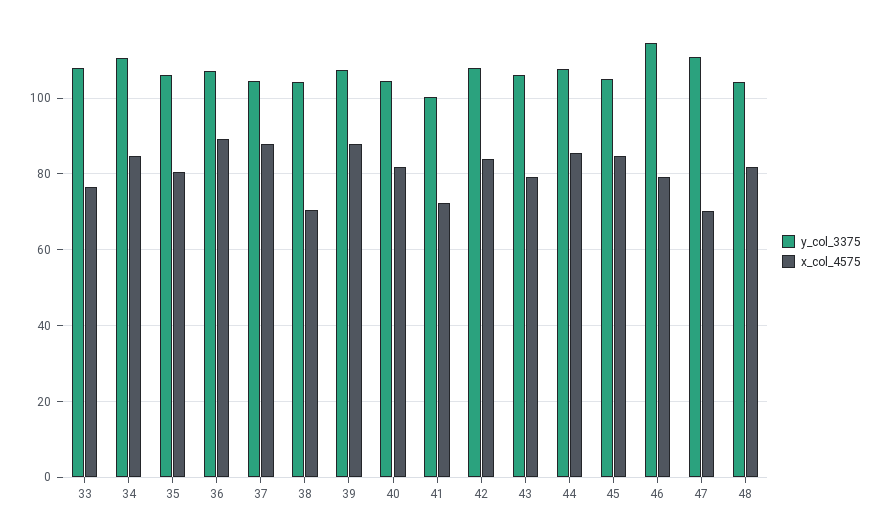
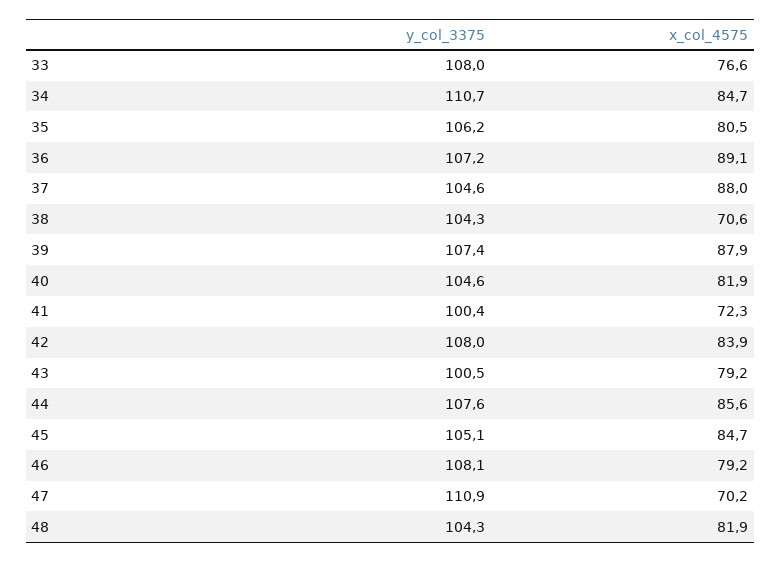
  {
    "y_col_3375": {
      "33": 108,
      "34": 110.7,
      "35": 106.2,
      "36": 107.2,
      "37": 104.6,
      "38": 104.3,
      "39": 107.4,
      "40": 104.6,
      "41": 100.4,
      "42": 108,
-     "43": 106,
+     "43": 100.5,
      "44": 107.6,
      "45": 105.1,
-     "46": 114,
+     "46": 108.1,
      "47": 110.9,
      "48": 104.3
    },
    "x_col_4575": {
      "33": 76.6,
      "34": 84.7,
      "35": 80.5,
      "36": 89.1,
      "37": 88,
      "38": 70.6,
      "39": 87.9,
      "40": 81.9,
      "41": 72.3,
      "42": 83.9,
      "43": 79.2,
      "44": 85.6,
      "45": 84.7,
      "46": 79.2,
      "47": 70.2,
      "48": 81.9
    }
  }

